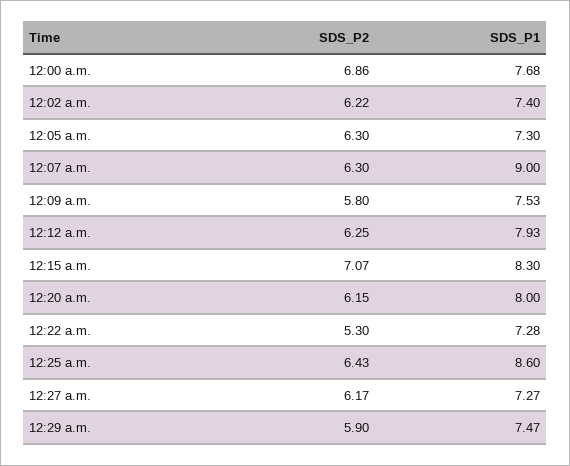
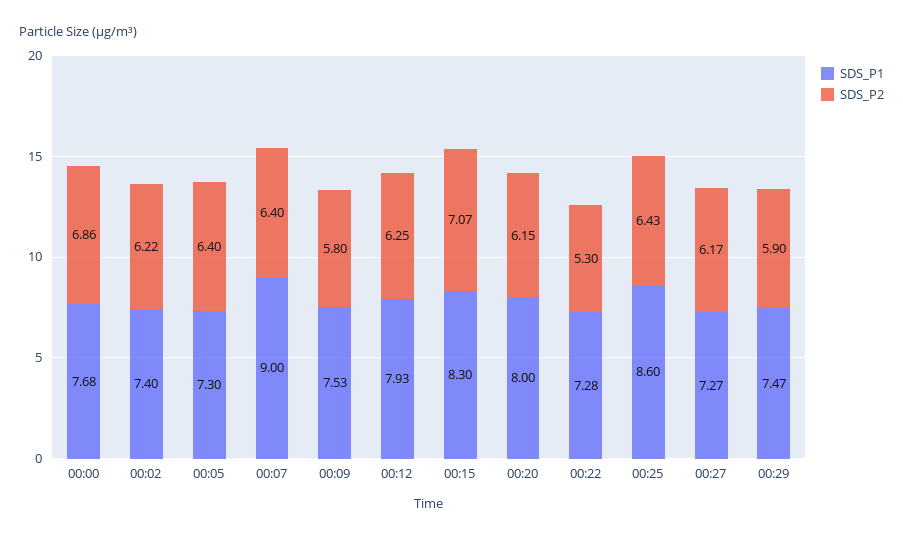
  {
    "SDS_P2": {
      "12:00 a.m.": 6.86,
      "12:02 a.m.": 6.22,
-     "12:05 a.m.": 6.3,
+     "12:05 a.m.": 6.4,
-     "12:07 a.m.": 6.3,
+     "12:07 a.m.": 6.4,
      "12:09 a.m.": 5.8,
      "12:12 a.m.": 6.25,
      "12:15 a.m.": 7.07,
      "12:20 a.m.": 6.15,
      "12:22 a.m.": 5.3,
      "12:25 a.m.": 6.43,
      "12:27 a.m.": 6.17,
      "12:29 a.m.": 5.9
    },
    "SDS_P1": {
      "12:00 a.m.": 7.68,
      "12:02 a.m.": 7.4,
      "12:05 a.m.": 7.3,
      "12:07 a.m.": 9,
      "12:09 a.m.": 7.53,
      "12:12 a.m.": 7.93,
      "12:15 a.m.": 8.3,
      "12:20 a.m.": 8,
      "12:22 a.m.": 7.28,
      "12:25 a.m.": 8.6,
      "12:27 a.m.": 7.27,
      "12:29 a.m.": 7.47
    }
  }

